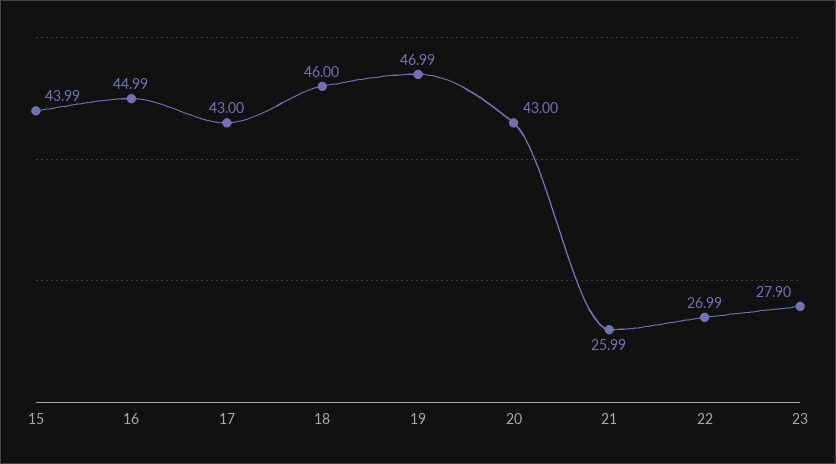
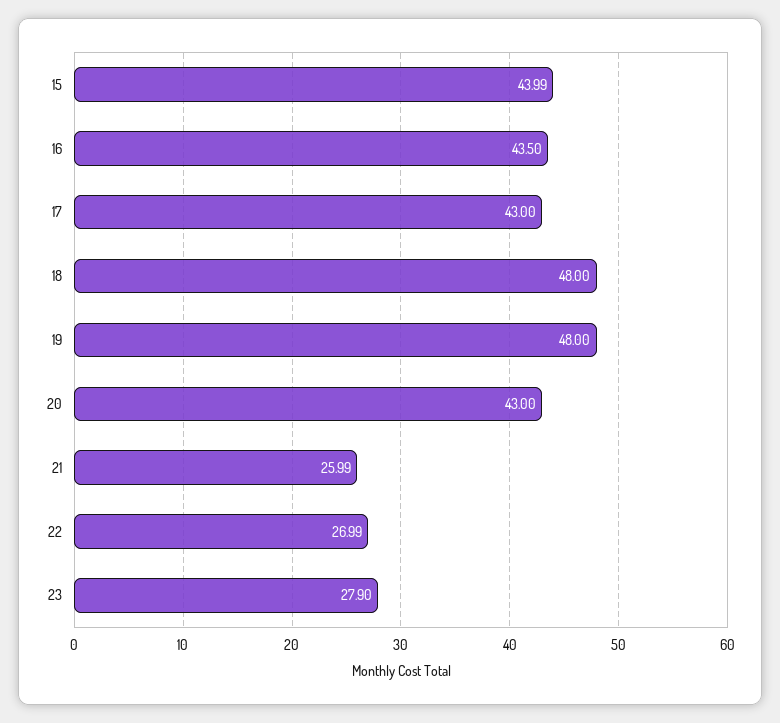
  {
    "15": 43.99,
-   "16": 44.99,
+   "16": 43.5,
    "17": 43,
-   "18": 46,
+   "18": 48,
-   "19": 46.99,
+   "19": 48,
    "20": 43,
    "21": 25.99,
    "22": 26.99,
    "23": 27.9
  }

